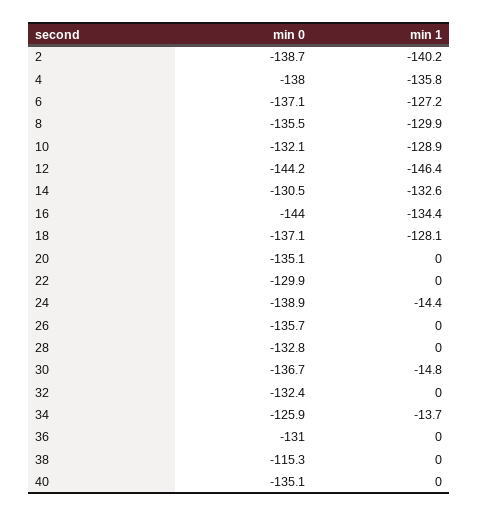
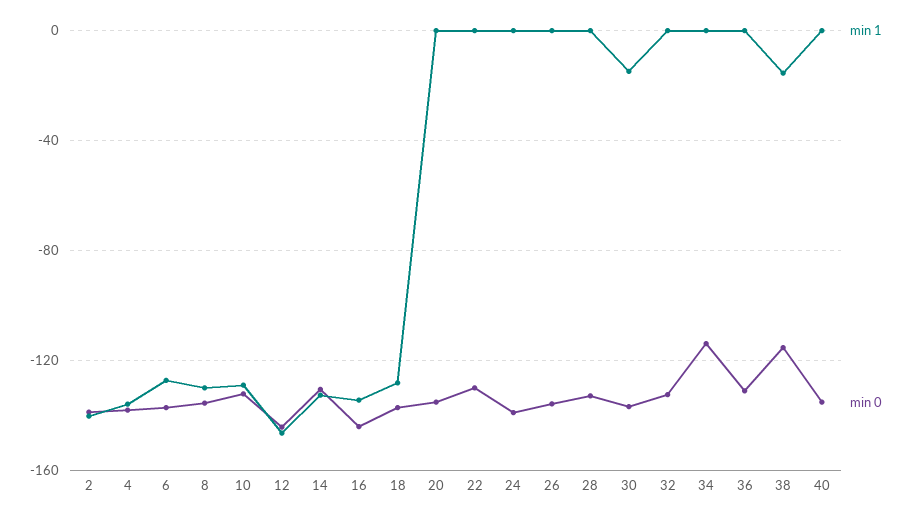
  {
    "min 0": {
      "2": -138.7,
      "4": -138,
      "6": -137.1,
      "8": -135.5,
      "10": -132.1,
      "12": -144.2,
      "14": -130.5,
      "16": -144,
      "18": -137.1,
      "20": -135.1,
      "22": -129.9,
      "24": -138.9,
      "26": -135.7,
      "28": -132.8,
      "30": -136.7,
      "32": -132.4,
-     "34": -125.9,
+     "34": -115,
      "36": -131,
      "38": -115.3,
      "40": -135.1
    },
    "min 1": {
      "2": -140.2,
      "4": -135.8,
      "6": -127.2,
      "8": -129.9,
      "10": -128.9,
      "12": -146.4,
      "14": -132.6,
      "16": -134.4,
      "18": -128.1,
      "20": 0,
      "22": 0,
-     "24": -14.4,
+     "24": 0,
      "26": 0,
      "28": 0,
      "30": -14.8,
      "32": 0,
-     "34": -13.7,
+     "34": 0,
      "36": 0,
-     "38": 0,
+     "38": -15,
      "40": 0
    }
  }

